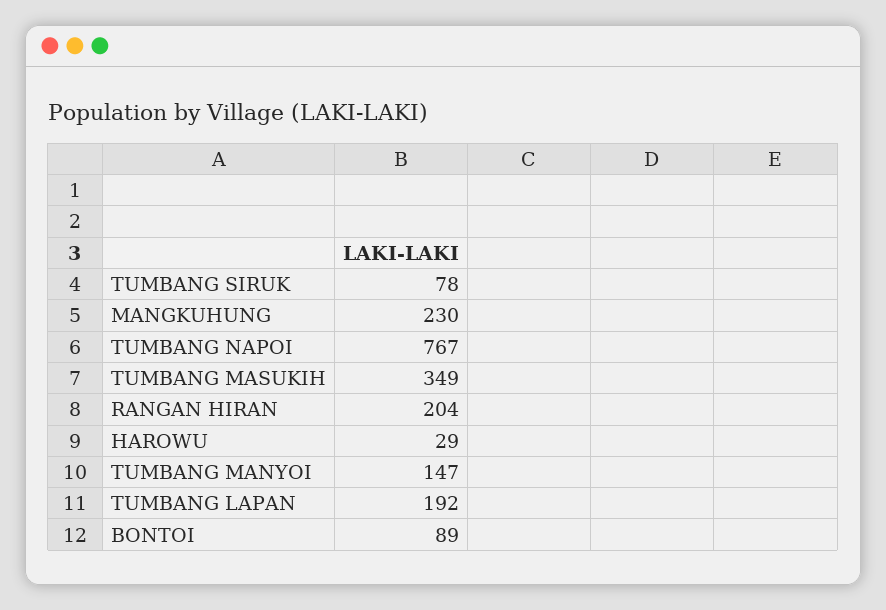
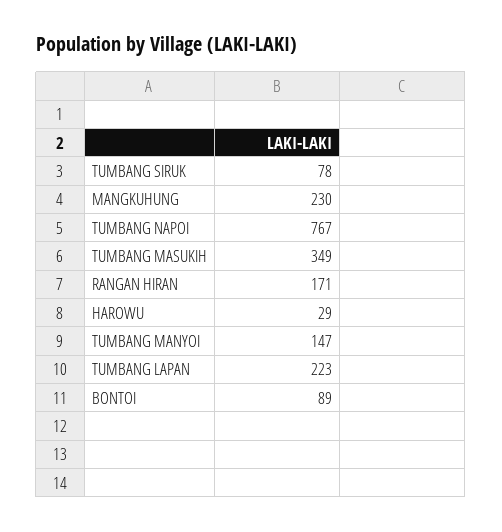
  {
    "TUMBANG SIRUK": 78,
    "MANGKUHUNG": 230,
    "TUMBANG NAPOI": 767,
    "TUMBANG MASUKIH": 349,
-   "RANGAN HIRAN": 204,
+   "RANGAN HIRAN": 171,
    "HAROWU": 29,
    "TUMBANG MANYOI": 147,
-   "TUMBANG LAPAN": 192,
+   "TUMBANG LAPAN": 223,
    "BONTOI": 89
  }

